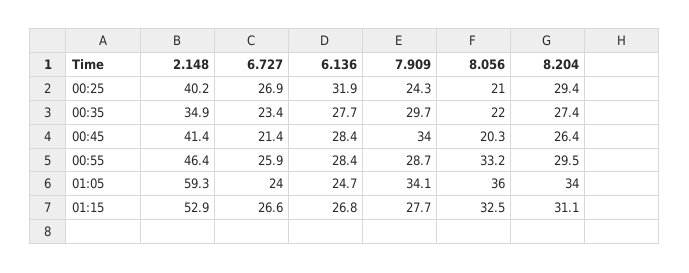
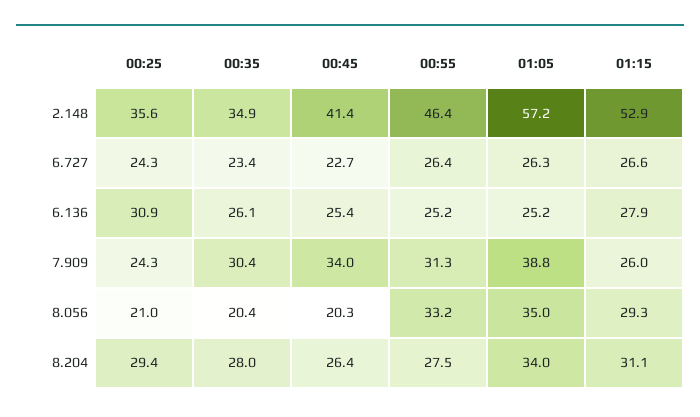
  {
    "2.148": {
-     "00:25": 40.2,
+     "00:25": 35.6,
      "00:35": 34.9,
      "00:45": 41.4,
      "00:55": 46.4,
-     "01:05": 59.3,
+     "01:05": 57.2,
      "01:15": 52.9
    },
    "6.727": {
-     "00:25": 26.9,
+     "00:25": 24.3,
      "00:35": 23.4,
-     "00:45": 21.4,
+     "00:45": 22.7,
-     "00:55": 25.9,
+     "00:55": 26.4,
-     "01:05": 24,
+     "01:05": 26.3,
      "01:15": 26.6
    },
    "6.136": {
-     "00:25": 31.9,
+     "00:25": 30.9,
-     "00:35": 27.7,
+     "00:35": 26.1,
-     "00:45": 28.4,
+     "00:45": 25.4,
-     "00:55": 28.4,
+     "00:55": 25.2,
-     "01:05": 24.7,
+     "01:05": 25.2,
-     "01:15": 26.8
+     "01:15": 27.9
    },
    "7.909": {
      "00:25": 24.3,
-     "00:35": 29.7,
+     "00:35": 30.4,
      "00:45": 34,
-     "00:55": 28.7,
+     "00:55": 31.3,
-     "01:05": 34.1,
+     "01:05": 38.8,
-     "01:15": 27.7
+     "01:15": 26
    },
    "8.056": {
      "00:25": 21,
-     "00:35": 22,
+     "00:35": 20.4,
      "00:45": 20.3,
      "00:55": 33.2,
-     "01:05": 36,
+     "01:05": 35,
-     "01:15": 32.5
+     "01:15": 29.3
    },
    "8.204": {
      "00:25": 29.4,
-     "00:35": 27.4,
+     "00:35": 28,
      "00:45": 26.4,
-     "00:55": 29.5,
+     "00:55": 27.5,
      "01:05": 34,
      "01:15": 31.1
    }
  }

